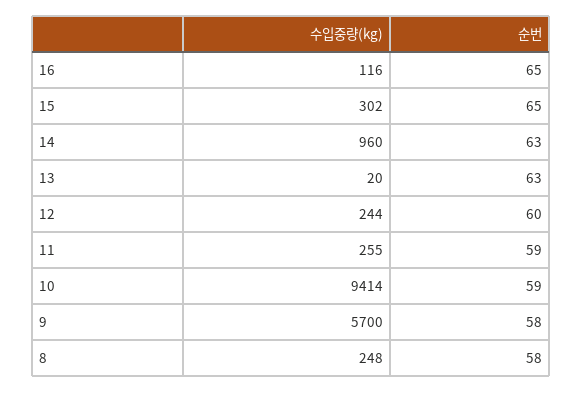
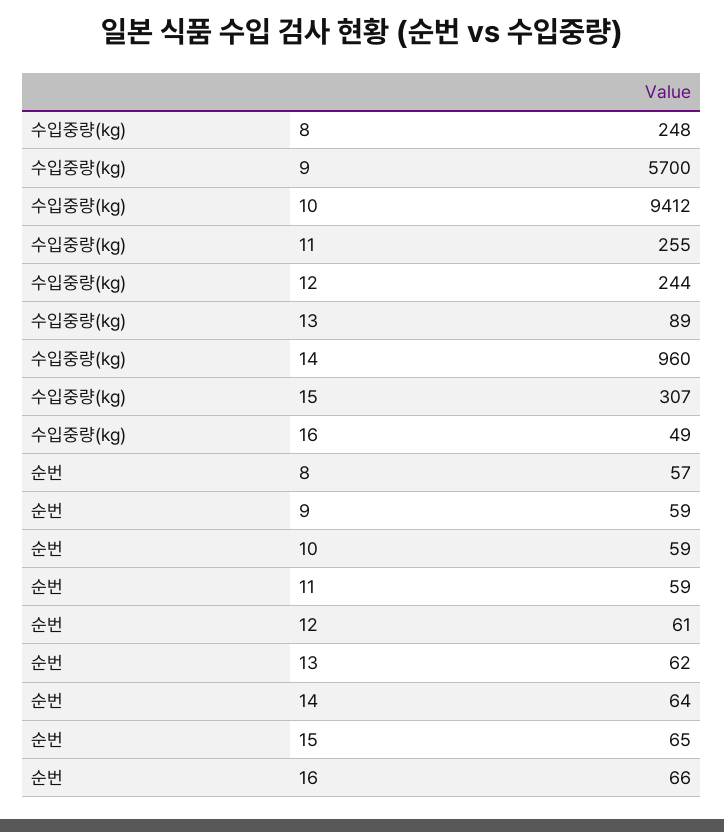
  {
    "수입중량(kg)": {
-     "16": 116,
+     "16": 49,
-     "15": 302,
+     "15": 307,
      "14": 960,
-     "13": 20,
+     "13": 89,
      "12": 244,
      "11": 255,
-     "10": 9414,
+     "10": 9412,
      "9": 5700,
      "8": 248
    },
    "순번": {
-     "16": 65,
+     "16": 66,
      "15": 65,
-     "14": 63,
+     "14": 64,
-     "13": 63,
+     "13": 62,
-     "12": 60,
+     "12": 61,
      "11": 59,
      "10": 59,
-     "9": 58,
+     "9": 59,
-     "8": 58
+     "8": 57
    }
  }

